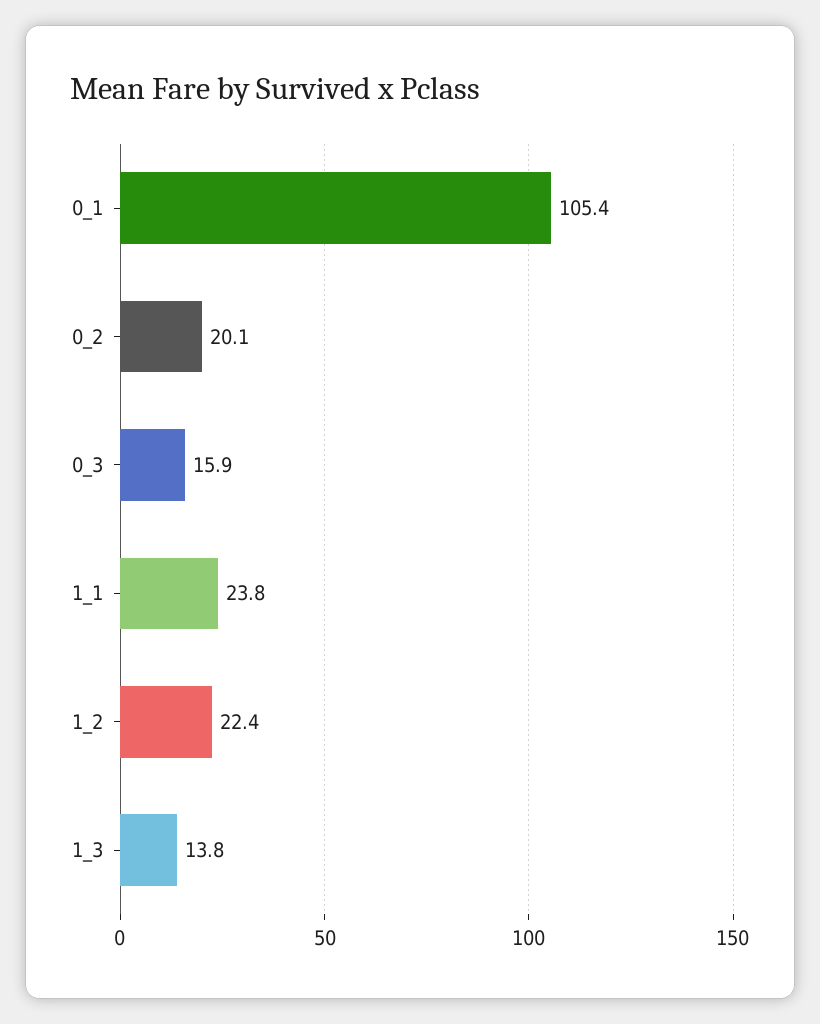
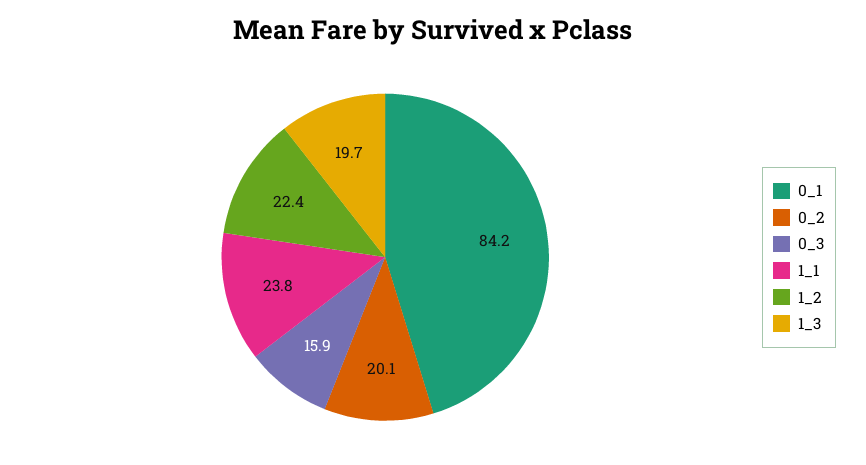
  {
-   "0_1": 105.4,
+   "0_1": 84.2,
    "0_2": 20.1,
    "0_3": 15.9,
    "1_1": 23.8,
    "1_2": 22.4,
-   "1_3": 13.8
+   "1_3": 19.7
  }

